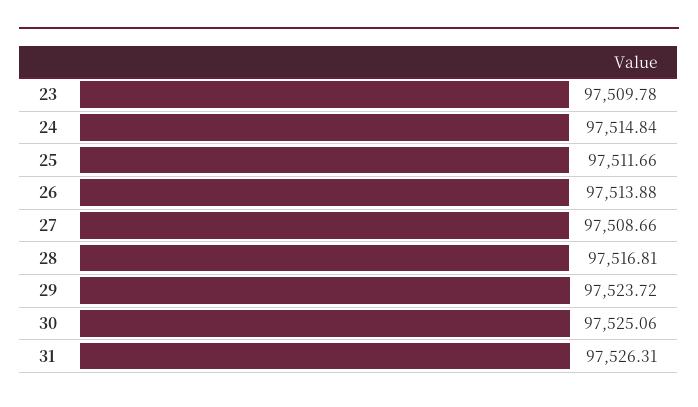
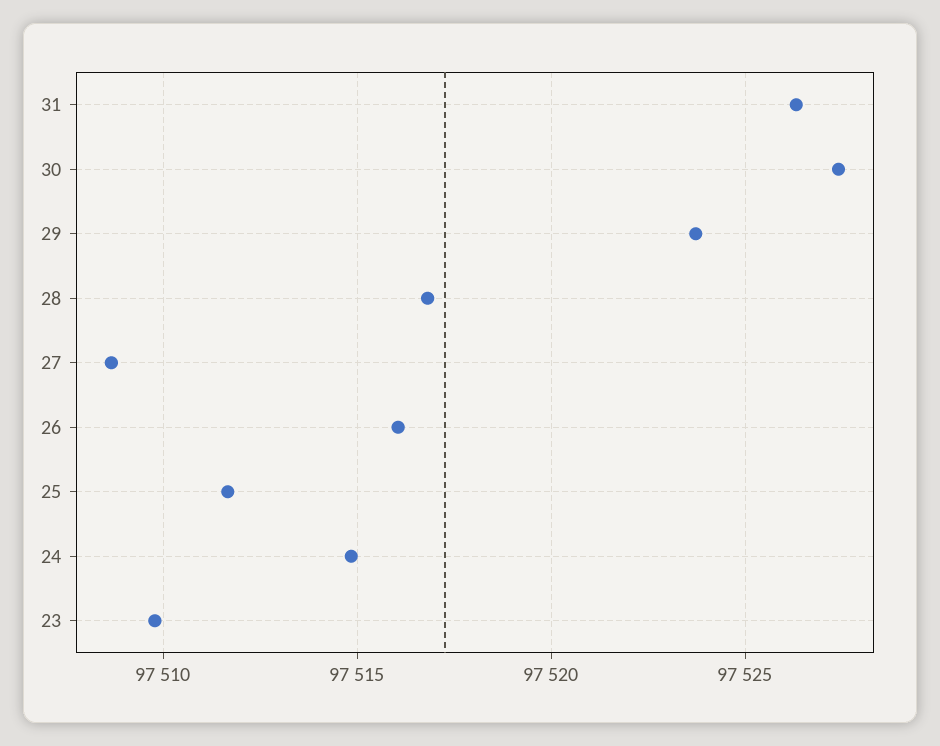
  {
    "23": 97509.78,
    "24": 97514.84,
    "25": 97511.66,
-   "26": 97513.88,
+   "26": 97516,
    "27": 97508.66,
    "28": 97516.81,
    "29": 97523.72,
-   "30": 97525.06,
+   "30": 97527.5,
    "31": 97526.31
  }

